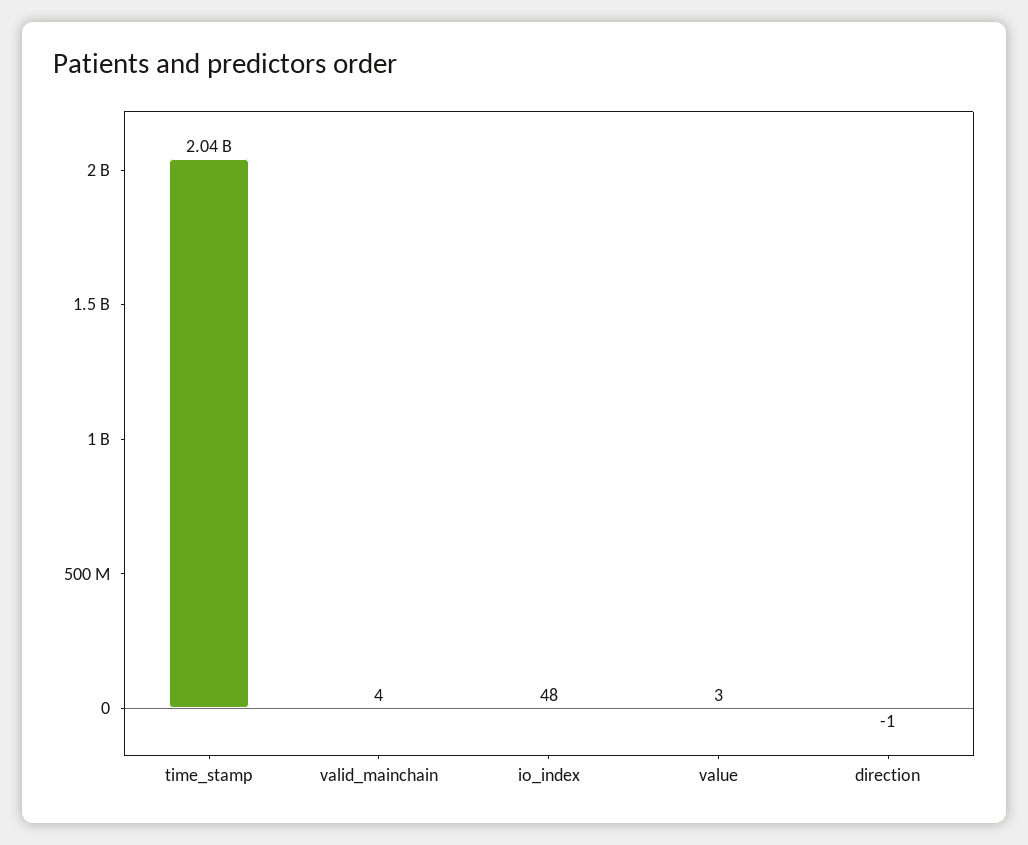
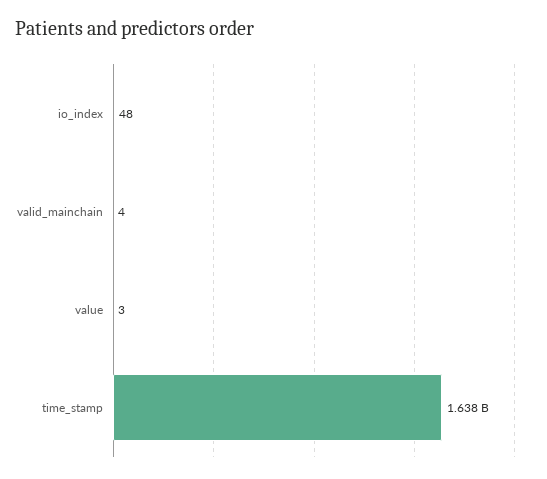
  {
-   "time_stamp": 2040000000,
+   "time_stamp": 1638000000,
    "valid_mainchain": 4,
    "io_index": 48,
-   "value": 3,
+   "value": 3
-   "direction": -1
  }

